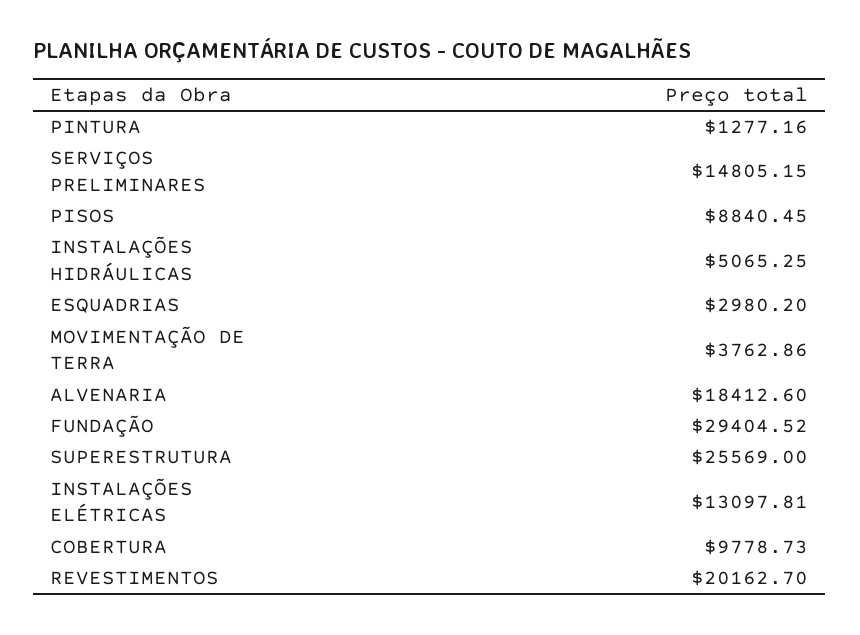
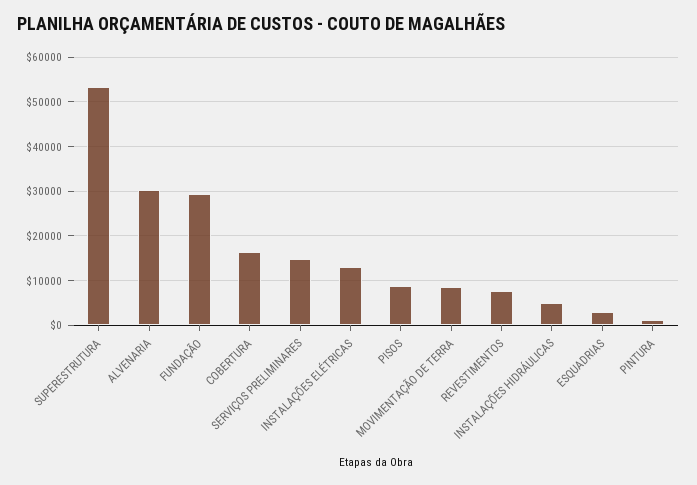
  {
    "PINTURA": 1277.16,
    "SERVIÇOS PRELIMINARES": 14805.15,
    "PISOS": 8840.45,
    "INSTALAÇÕES HIDRÁULICAS": 5065.25,
    "ESQUADRIAS": 2980.2,
-   "MOVIMENTAÇÃO DE TERRA": 3762.86,
+   "MOVIMENTAÇÃO DE TERRA": 8000,
-   "ALVENARIA": 18412.6,
+   "ALVENARIA": 30000,
    "FUNDAÇÃO": 29404.52,
-   "SUPERESTRUTURA": 25569,
+   "SUPERESTRUTURA": 54000,
    "INSTALAÇÕES ELÉTRICAS": 13097.81,
-   "COBERTURA": 9778.73,
+   "COBERTURA": 16000,
-   "REVESTIMENTOS": 20162.7
+   "REVESTIMENTOS": 8000
  }

